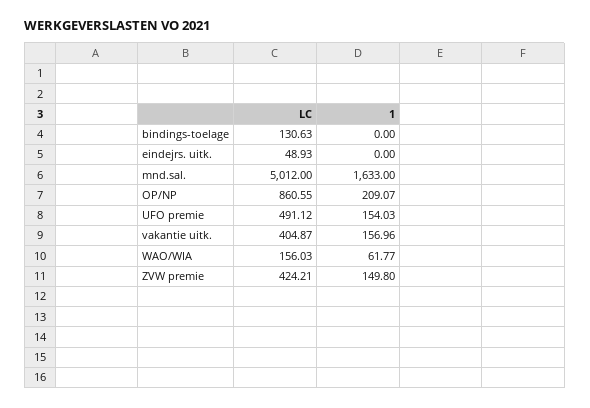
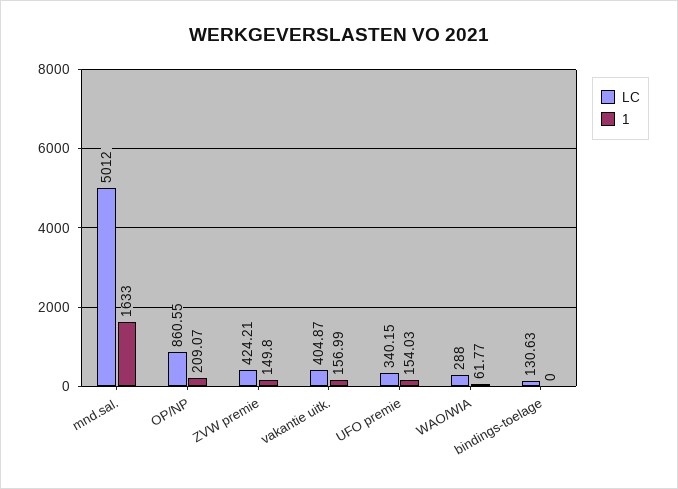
  {
    "LC": {
      "bindings-toelage": 130.63,
-     "eindejrs. uitk.": 48.93,
      "mnd.sal.": 5012,
      "OP/NP": 860.55,
-     "UFO premie": 491.12,
+     "UFO premie": 340.15,
      "vakantie uitk.": 404.87,
-     "WAO/WIA": 156.03,
+     "WAO/WIA": 288,
      "ZVW premie": 424.21
    },
    "1": {
      "bindings-toelage": 0,
-     "eindejrs. uitk.": 0,
      "mnd.sal.": 1633,
      "OP/NP": 209.07,
      "UFO premie": 154.03,
-     "vakantie uitk.": 156.96,
+     "vakantie uitk.": 156.99,
      "WAO/WIA": 61.77,
      "ZVW premie": 149.8
    }
  }

